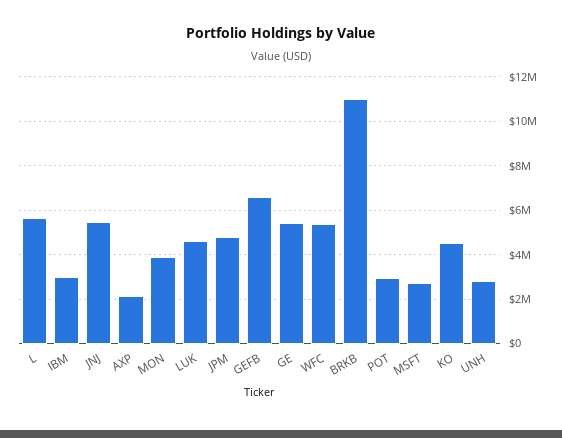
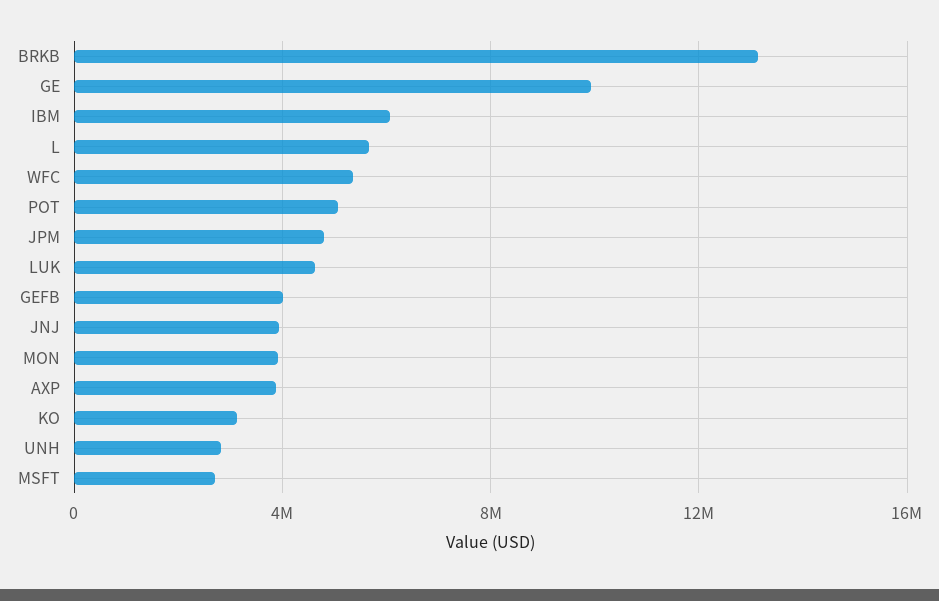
  {
    "L": 5500000,
-   "IBM": 3000000,
+   "IBM": 6000000,
-   "JNJ": 5500000,
+   "JNJ": 4000000,
-   "AXP": 2000000,
+   "AXP": 4000000,
    "MON": 4000000,
    "LUK": 4500000,
    "JPM": 5000000,
-   "GEFB": 6500000,
+   "GEFB": 4000000,
-   "GE": 5500000,
+   "GE": 10000000,
    "WFC": 5500000,
-   "BRKB": 11000000,
+   "BRKB": 13000000,
-   "POT": 3000000,
+   "POT": 5000000,
    "MSFT": 2500000,
-   "KO": 4500000,
+   "KO": 3000000,
    "UNH": 3000000
  }

